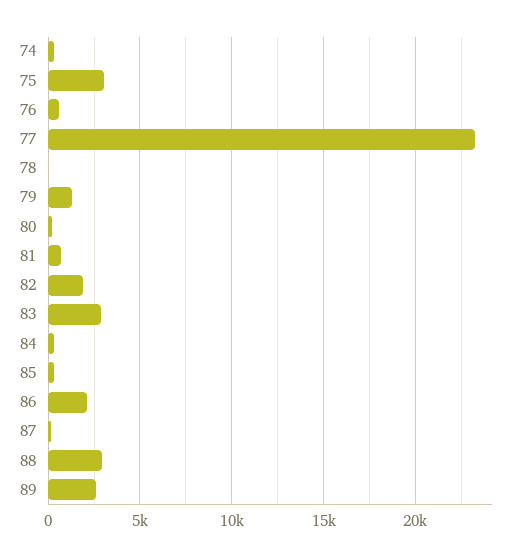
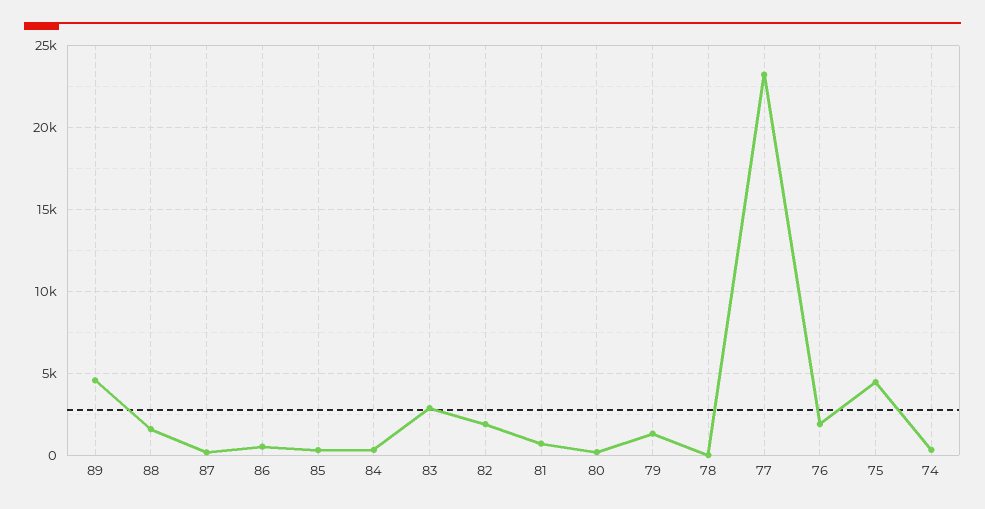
  {
    "74": 500,
-   "75": 3000,
+   "75": 4500,
-   "76": 500,
+   "76": 2000,
    "77": 23000,
    "78": 0,
    "79": 1500,
    "80": 0,
    "81": 500,
    "82": 2000,
    "83": 3000,
    "84": 500,
    "85": 500,
-   "86": 2000,
+   "86": 500,
    "87": 0,
-   "88": 3000,
+   "88": 1500,
-   "89": 2500
+   "89": 4500
  }

